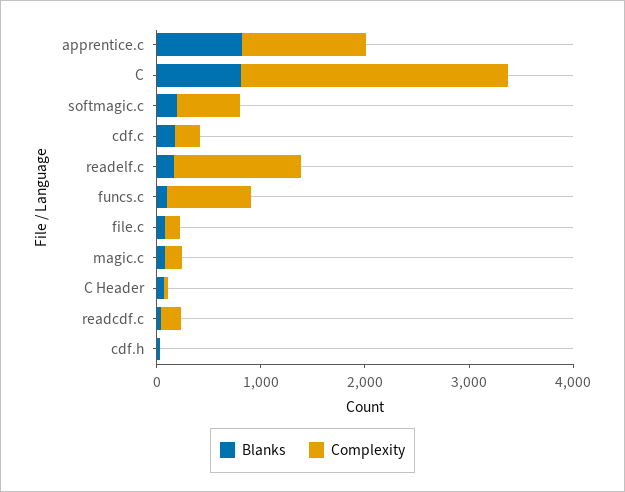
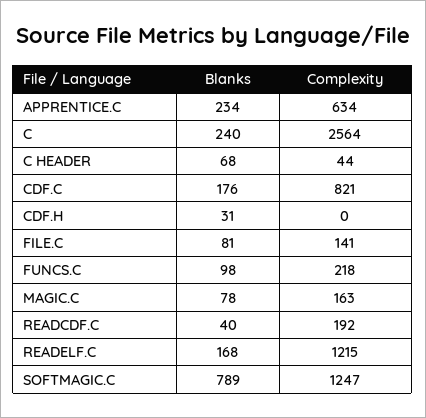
  {
    "Blanks": {
-     "apprentice.c": 800,
+     "apprentice.c": 234,
-     "C": 800,
+     "C": 240,
-     "softmagic.c": 200,
+     "softmagic.c": 789,
      "cdf.c": 176,
      "readelf.c": 168,
      "funcs.c": 98,
      "file.c": 81,
      "magic.c": 78,
      "C Header": 68,
      "readcdf.c": 40,
      "cdf.h": 31
    },
    "Complexity": {
-     "apprentice.c": 1200,
+     "apprentice.c": 634,
      "C": 2564,
-     "softmagic.c": 600,
+     "softmagic.c": 1247,
-     "cdf.c": 200,
+     "cdf.c": 821,
      "readelf.c": 1215,
-     "funcs.c": 800,
+     "funcs.c": 218,
      "file.c": 141,
      "magic.c": 163,
      "C Header": 44,
      "readcdf.c": 192,
      "cdf.h": 0
    }
  }

